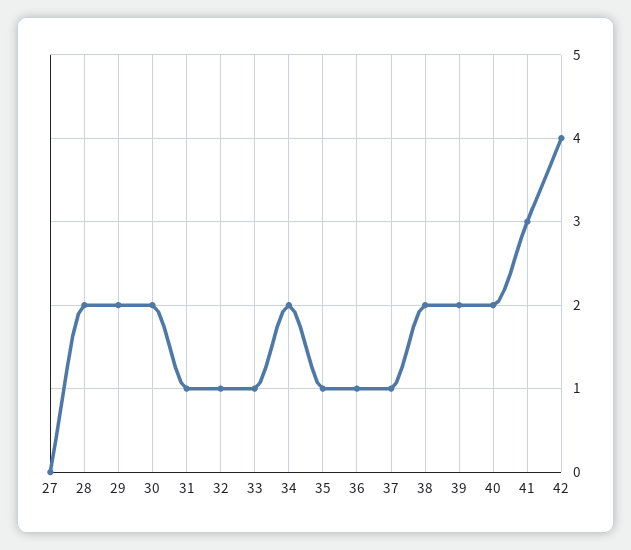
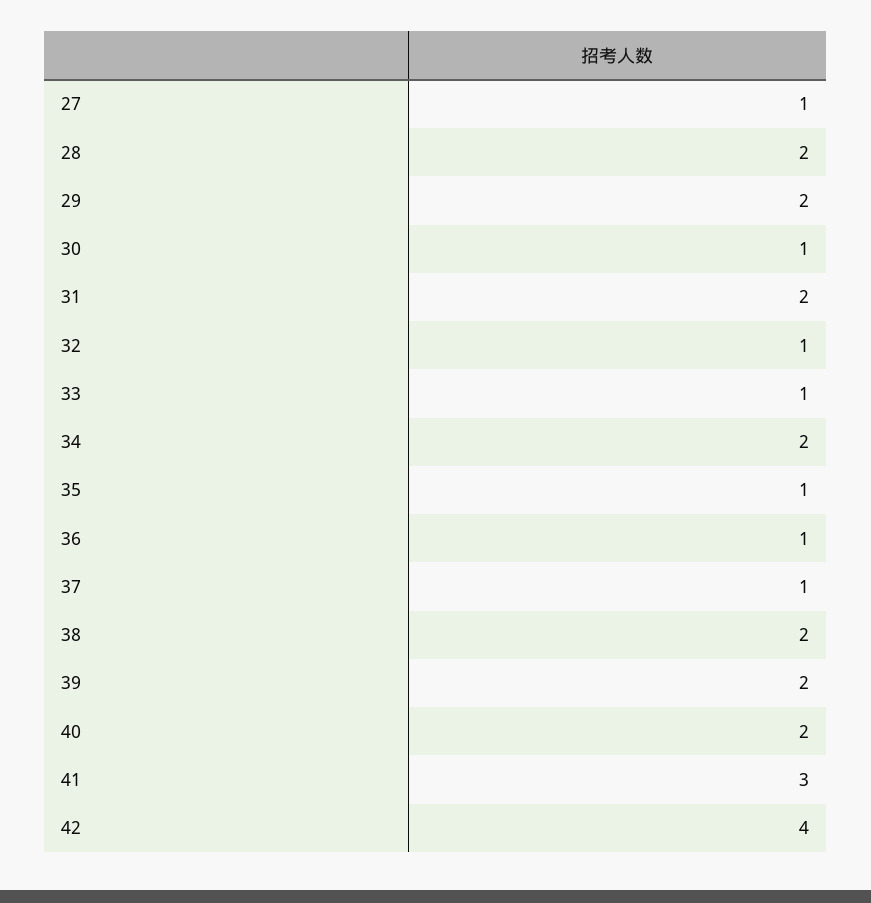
  {
-   "27": 0,
+   "27": 1,
    "28": 2,
    "29": 2,
-   "30": 2,
+   "30": 1,
-   "31": 1,
+   "31": 2,
    "32": 1,
    "33": 1,
    "34": 2,
    "35": 1,
    "36": 1,
    "37": 1,
    "38": 2,
    "39": 2,
    "40": 2,
    "41": 3,
    "42": 4
  }

